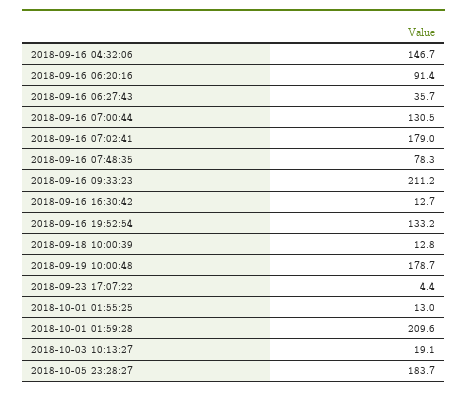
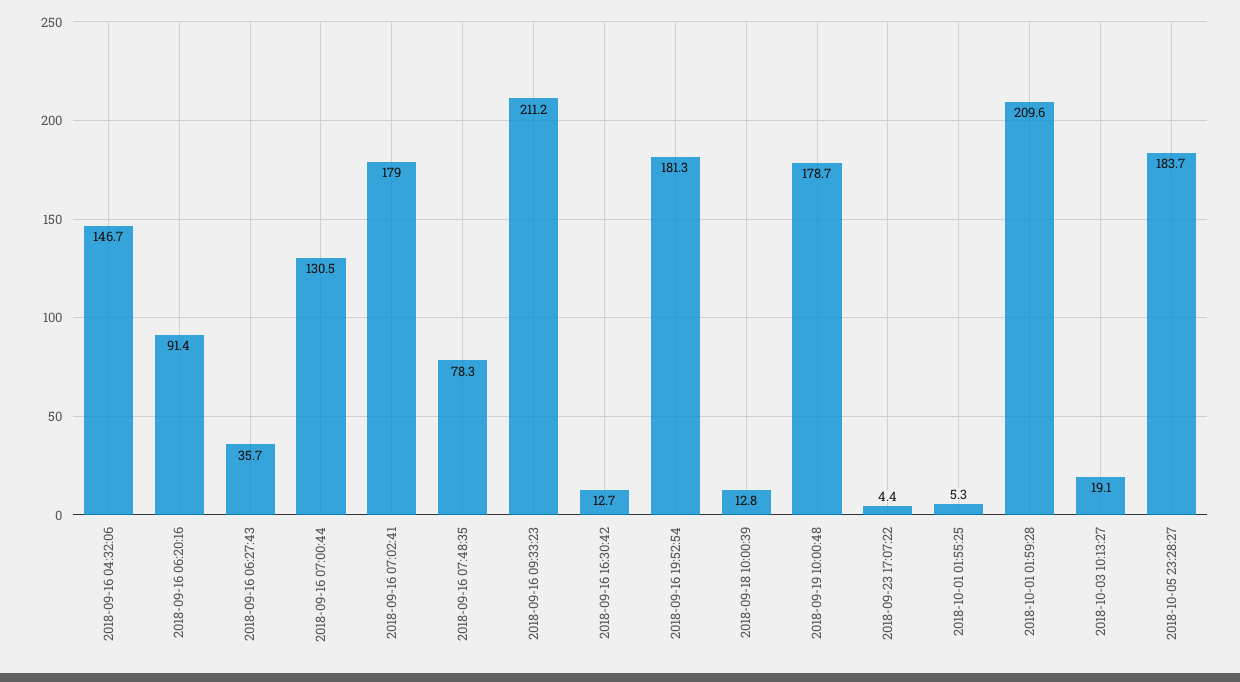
  {
    "2018-09-16 04:32:06": 146.7,
    "2018-09-16 06:20:16": 91.4,
    "2018-09-16 06:27:43": 35.7,
    "2018-09-16 07:00:44": 130.5,
    "2018-09-16 07:02:41": 179,
    "2018-09-16 07:48:35": 78.3,
    "2018-09-16 09:33:23": 211.2,
    "2018-09-16 16:30:42": 12.7,
-   "2018-09-16 19:52:54": 133.2,
+   "2018-09-16 19:52:54": 181.3,
    "2018-09-18 10:00:39": 12.8,
    "2018-09-19 10:00:48": 178.7,
    "2018-09-23 17:07:22": 4.4,
-   "2018-10-01 01:55:25": 13,
+   "2018-10-01 01:55:25": 5.3,
    "2018-10-01 01:59:28": 209.6,
    "2018-10-03 10:13:27": 19.1,
    "2018-10-05 23:28:27": 183.7
  }

